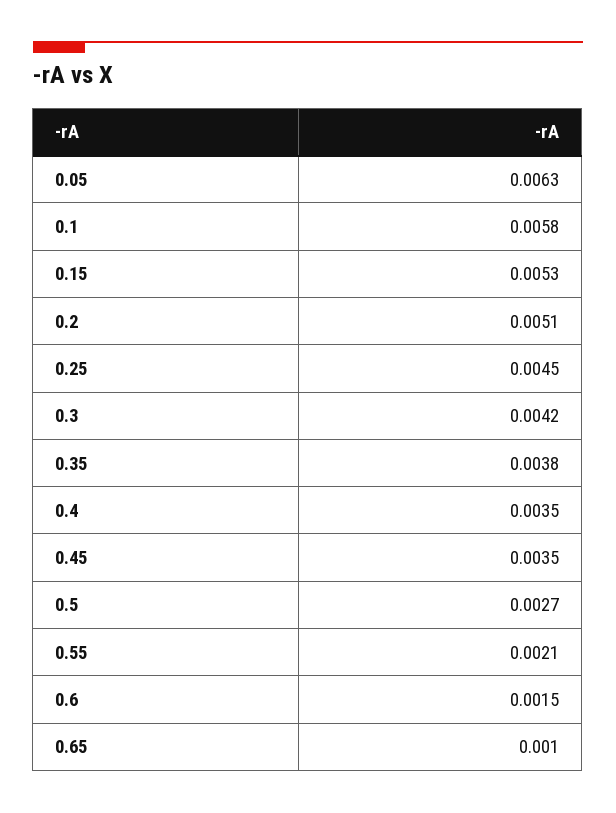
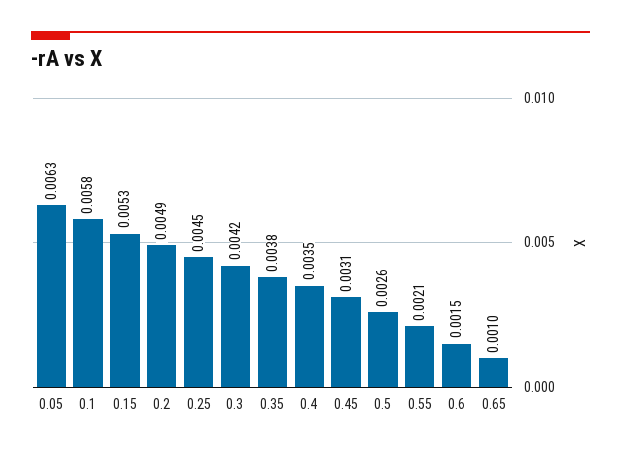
  {
    "0.05": 0.0063,
    "0.1": 0.0058,
    "0.15": 0.0053,
-   "0.2": 0.0051,
+   "0.2": 0.0049,
    "0.25": 0.0045,
    "0.3": 0.0042,
    "0.35": 0.0038,
    "0.4": 0.0035,
-   "0.45": 0.0035,
+   "0.45": 0.0031,
-   "0.5": 0.0027,
+   "0.5": 0.0026,
    "0.55": 0.0021,
    "0.6": 0.0015,
    "0.65": 0.001
  }

